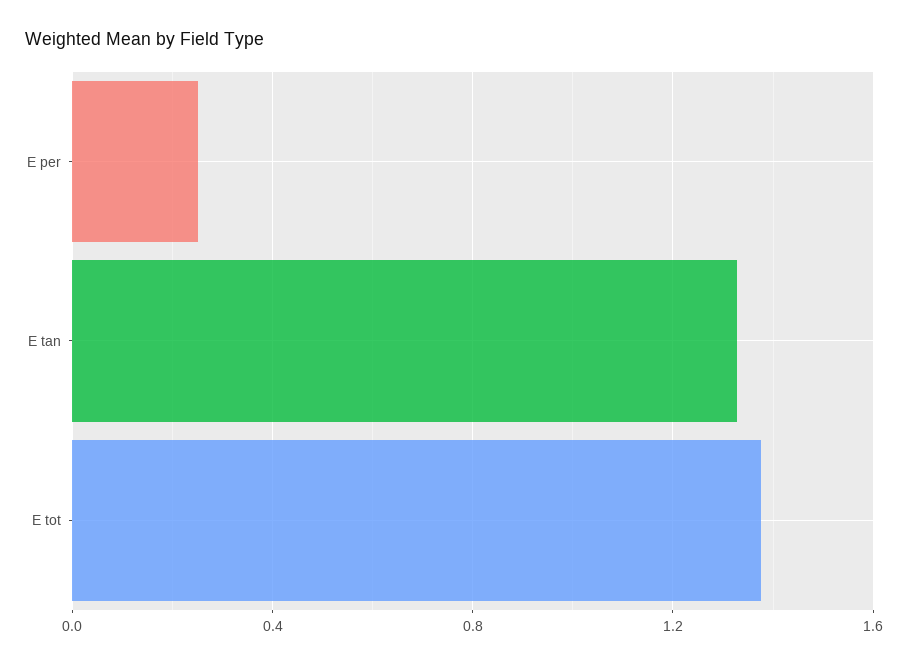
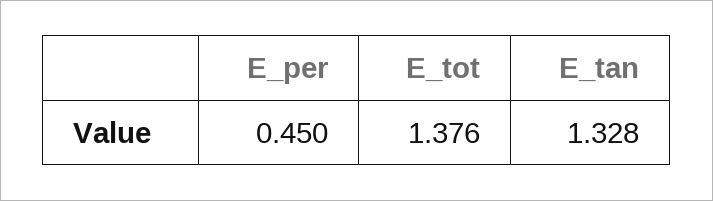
  {
-   "E per": 0.25,
+   "E per": 0.45,
    "E tan": 1.328,
    "E tot": 1.376
  }

